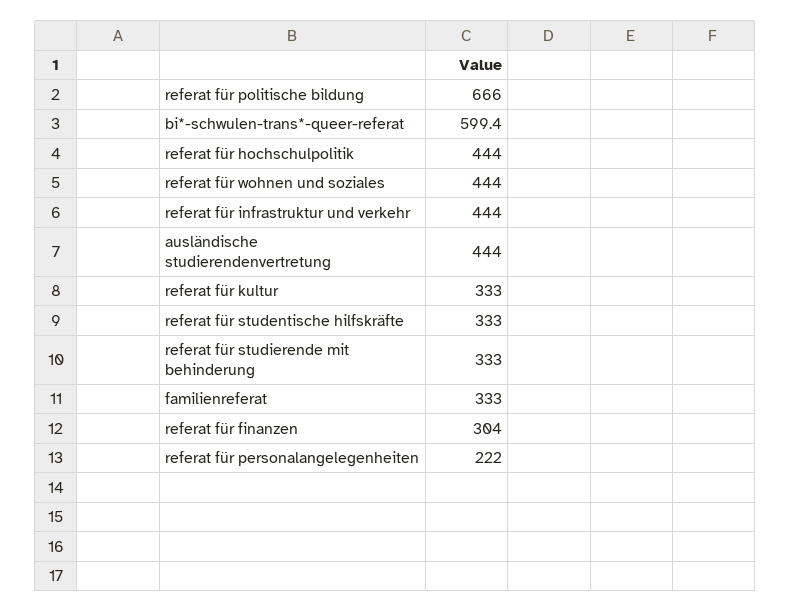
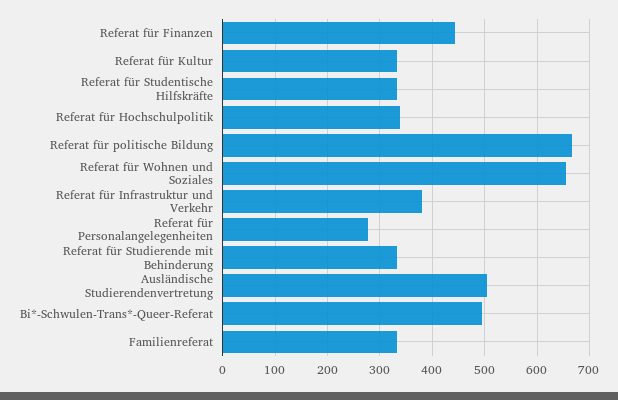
  {
    "referat für politische bildung": 666,
-   "bi*-schwulen-trans*-queer-referat": 599.4,
+   "bi*-schwulen-trans*-queer-referat": 500,
-   "referat für hochschulpolitik": 444,
+   "referat für hochschulpolitik": 340,
-   "referat für wohnen und soziales": 444,
+   "referat für wohnen und soziales": 660,
-   "referat für infrastruktur und verkehr": 444,
+   "referat für infrastruktur und verkehr": 380,
-   "ausländische studierendenvertretung": 444,
+   "ausländische studierendenvertretung": 500,
    "referat für kultur": 333,
    "referat für studentische hilfskräfte": 333,
    "referat für studierende mit behinderung": 333,
    "familienreferat": 333,
-   "referat für finanzen": 304,
+   "referat für finanzen": 440,
-   "referat für personalangelegenheiten": 222
+   "referat für personalangelegenheiten": 280
  }

